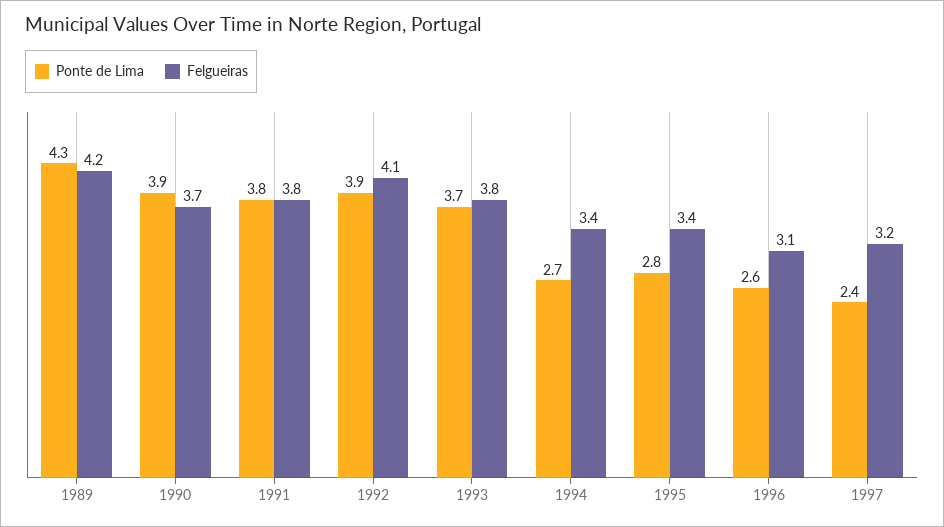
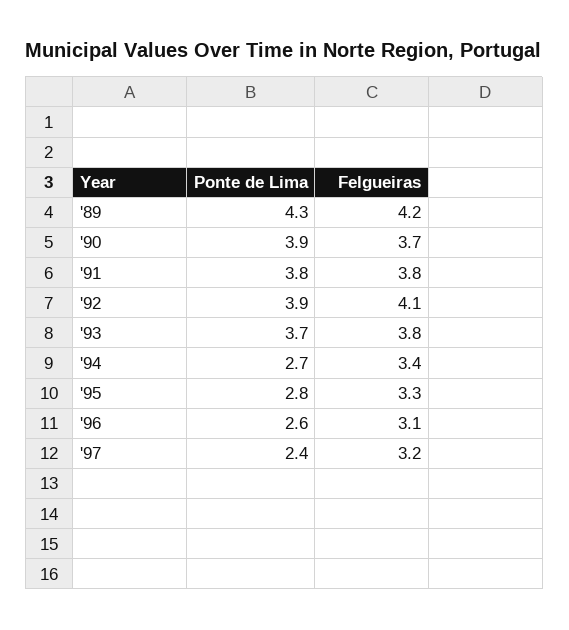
  {
    "Ponte de Lima": {
      "1989": 4.3,
      "1990": 3.9,
      "1991": 3.8,
      "1992": 3.9,
      "1993": 3.7,
      "1994": 2.7,
      "1995": 2.8,
      "1996": 2.6,
      "1997": 2.4
    },
    "Felgueiras": {
      "1989": 4.2,
      "1990": 3.7,
      "1991": 3.8,
      "1992": 4.1,
      "1993": 3.8,
      "1994": 3.4,
-     "1995": 3.4,
+     "1995": 3.3,
      "1996": 3.1,
      "1997": 3.2
    }
  }

